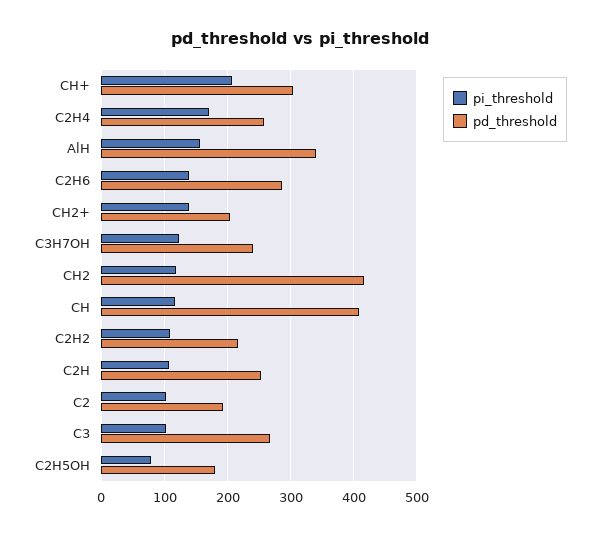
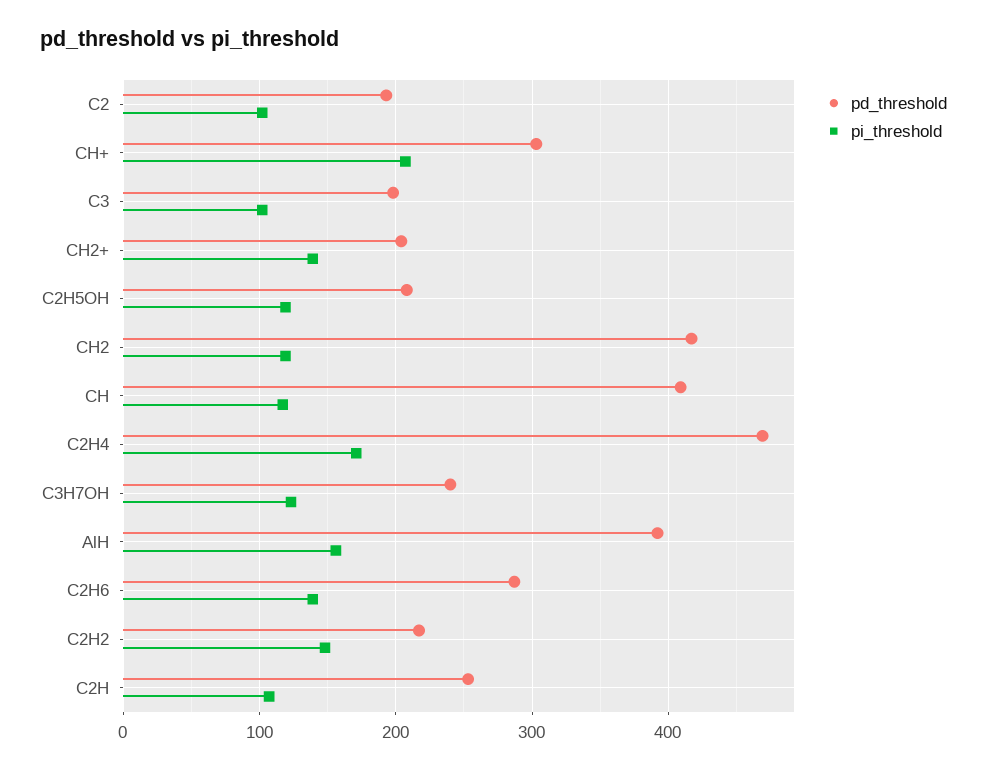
  {
    "pi_threshold": {
      "CH+": 210,
      "C2H4": 170,
      "AlH": 160,
      "C2H6": 140,
      "CH2+": 140,
      "C3H7OH": 120,
      "CH2": 120,
      "CH": 120,
-     "C2H2": 110,
+     "C2H2": 150,
      "C2H": 110,
      "C2": 100,
      "C3": 100,
-     "C2H5OH": 80
+     "C2H5OH": 120
    },
    "pd_threshold": {
      "CH+": 300,
-     "C2H4": 260,
+     "C2H4": 470,
-     "AlH": 340,
+     "AlH": 390,
      "C2H6": 290,
      "CH2+": 200,
      "C3H7OH": 240,
      "CH2": 420,
      "CH": 410,
      "C2H2": 220,
      "C2H": 250,
      "C2": 190,
-     "C3": 270,
+     "C3": 200,
-     "C2H5OH": 180
+     "C2H5OH": 210
    }
  }

